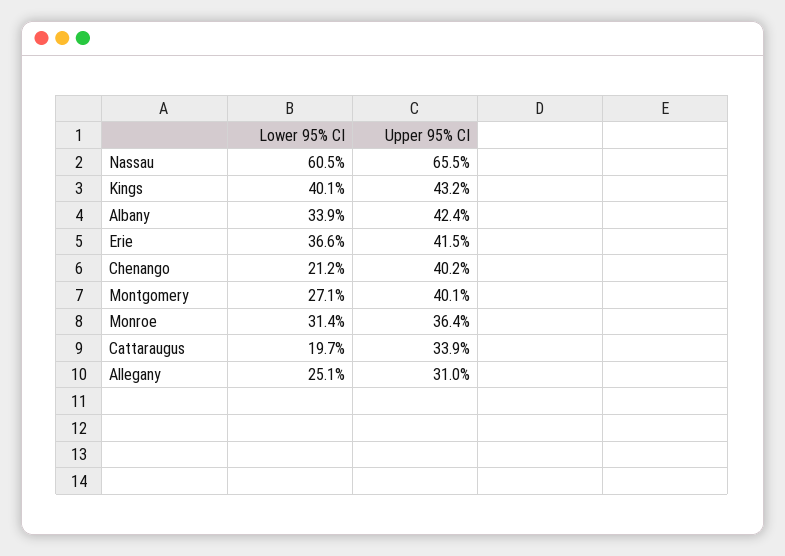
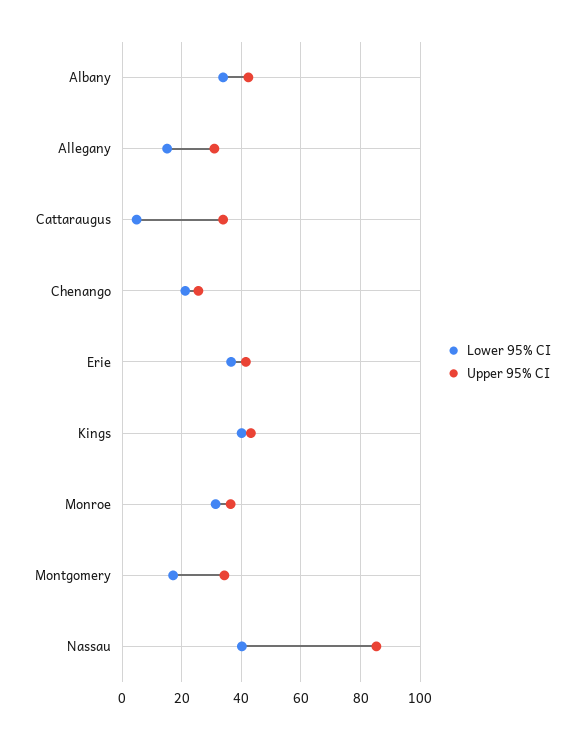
  {
    "Lower 95% CI": {
-     "Nassau": 60.5,
+     "Nassau": 40,
      "Kings": 40.1,
      "Albany": 33.9,
      "Erie": 36.6,
      "Chenango": 21.2,
-     "Montgomery": 27.1,
+     "Montgomery": 17.5,
      "Monroe": 31.4,
-     "Cattaraugus": 19.7,
+     "Cattaraugus": 5,
-     "Allegany": 25.1
+     "Allegany": 15
    },
    "Upper 95% CI": {
-     "Nassau": 65.5,
+     "Nassau": 85,
      "Kings": 43.2,
      "Albany": 42.4,
      "Erie": 41.5,
-     "Chenango": 40.2,
+     "Chenango": 25,
-     "Montgomery": 40.1,
+     "Montgomery": 35,
      "Monroe": 36.4,
      "Cattaraugus": 33.9,
      "Allegany": 31
    }
  }

